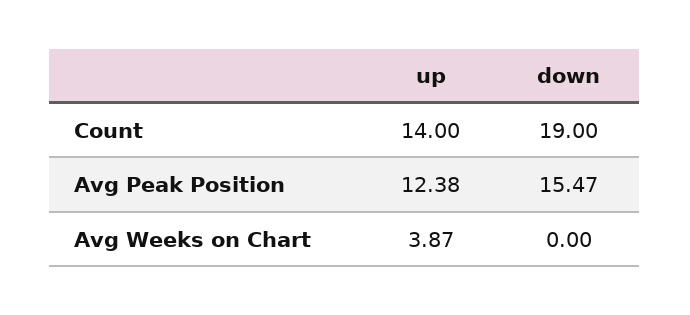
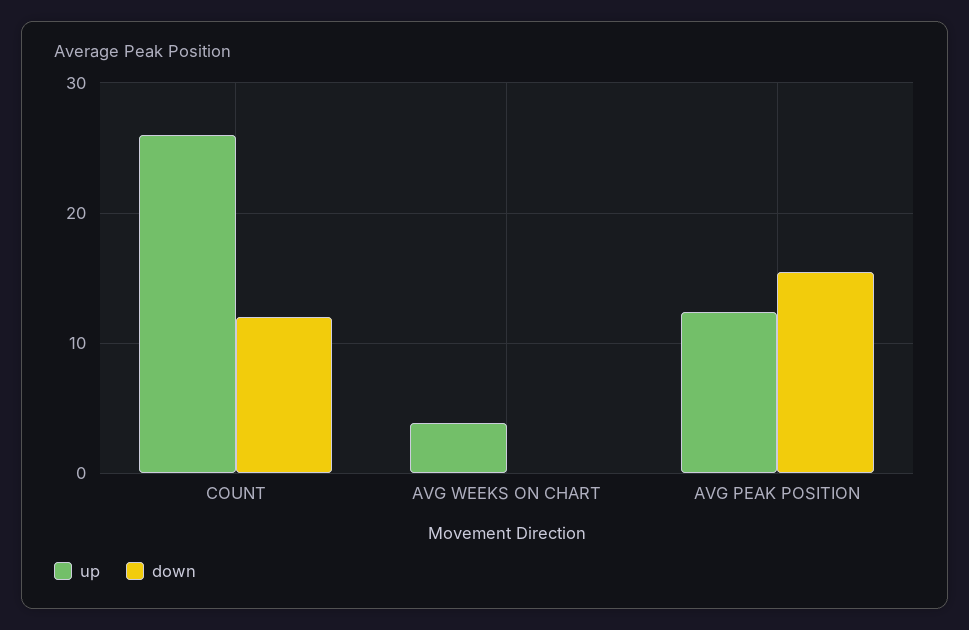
  {
    "up": {
-     "Count": 14,
+     "Count": 26,
      "Avg Peak Position": 12.38,
      "Avg Weeks on Chart": 3.87
    },
    "down": {
-     "Count": 19,
+     "Count": 12,
      "Avg Peak Position": 15.47,
      "Avg Weeks on Chart": 0
    }
  }

